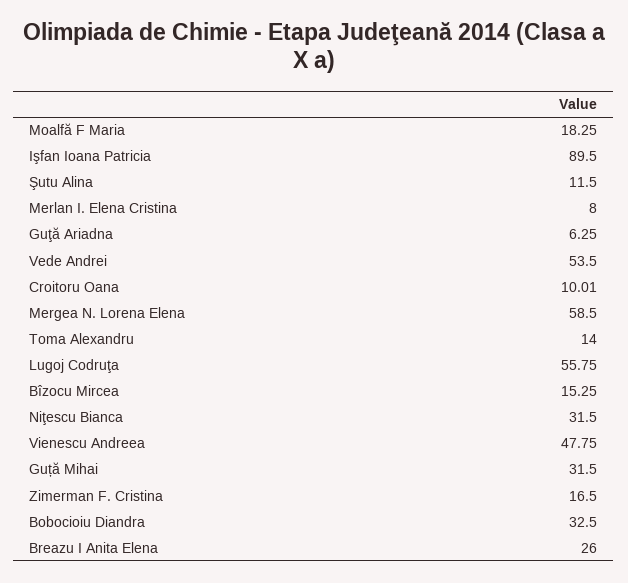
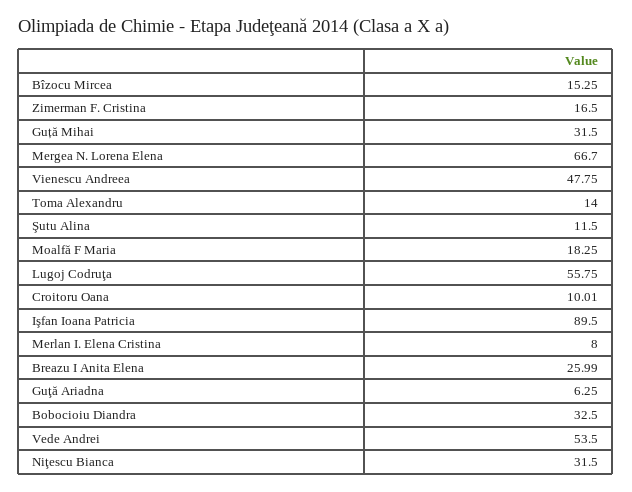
  {
    "Moalfă F Maria": 18.25,
    "Işfan Ioana Patricia": 89.5,
    "Şutu Alina": 11.5,
    "Merlan I. Elena Cristina": 8,
    "Guţă Ariadna": 6.25,
    "Vede Andrei": 53.5,
    "Croitoru Oana": 10.01,
-   "Mergea N. Lorena Elena": 58.5,
+   "Mergea N. Lorena Elena": 66.7,
    "Toma Alexandru": 14,
    "Lugoj Codruţa": 55.75,
    "Bîzocu Mircea": 15.25,
    "Niţescu Bianca": 31.5,
    "Vienescu Andreea": 47.75,
    "Guță Mihai": 31.5,
    "Zimerman F. Cristina": 16.5,
    "Bobocioiu Diandra": 32.5,
-   "Breazu I Anita Elena": 26
+   "Breazu I Anita Elena": 25.99
  }

